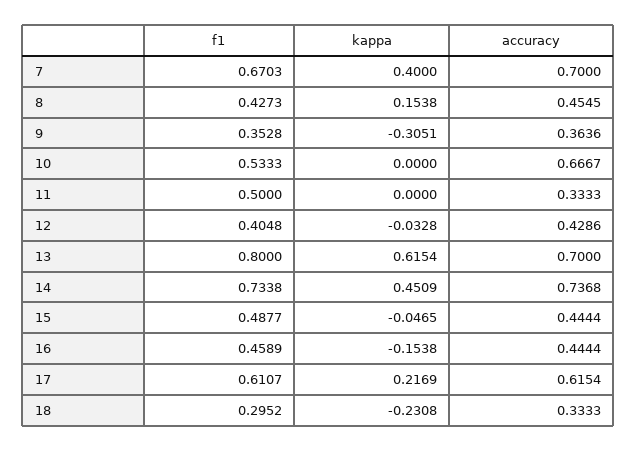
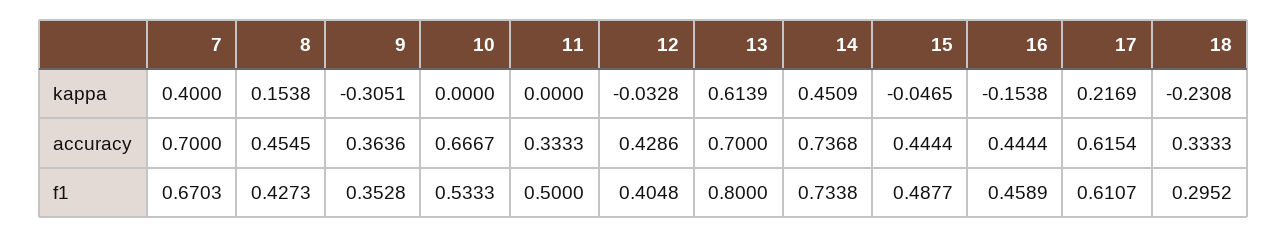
  {
    "f1": {
      "7": 0.6703,
      "8": 0.4273,
      "9": 0.3528,
      "10": 0.5333,
      "11": 0.5,
      "12": 0.4048,
      "13": 0.8,
      "14": 0.7338,
      "15": 0.4877,
      "16": 0.4589,
      "17": 0.6107,
      "18": 0.2952
    },
    "kappa": {
      "7": 0.4,
      "8": 0.1538,
      "9": -0.3051,
      "10": 0,
      "11": 0,
      "12": -0.0328,
-     "13": 0.6154,
+     "13": 0.6139,
      "14": 0.4509,
      "15": -0.0465,
      "16": -0.1538,
      "17": 0.2169,
      "18": -0.2308
    },
    "accuracy": {
      "7": 0.7,
      "8": 0.4545,
      "9": 0.3636,
      "10": 0.6667,
      "11": 0.3333,
      "12": 0.4286,
      "13": 0.7,
      "14": 0.7368,
      "15": 0.4444,
      "16": 0.4444,
      "17": 0.6154,
      "18": 0.3333
    }
  }

